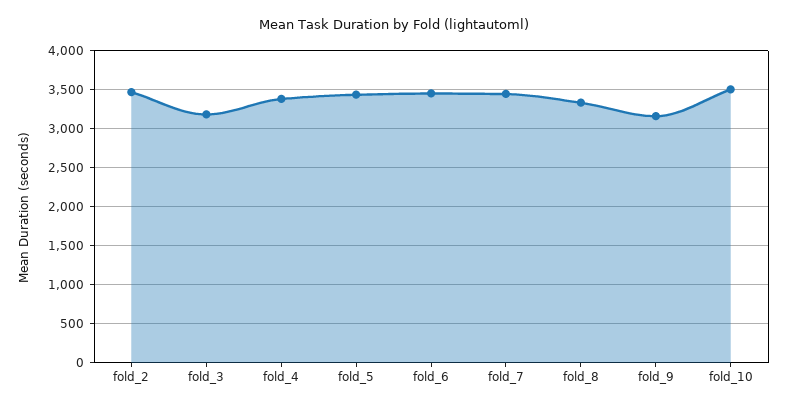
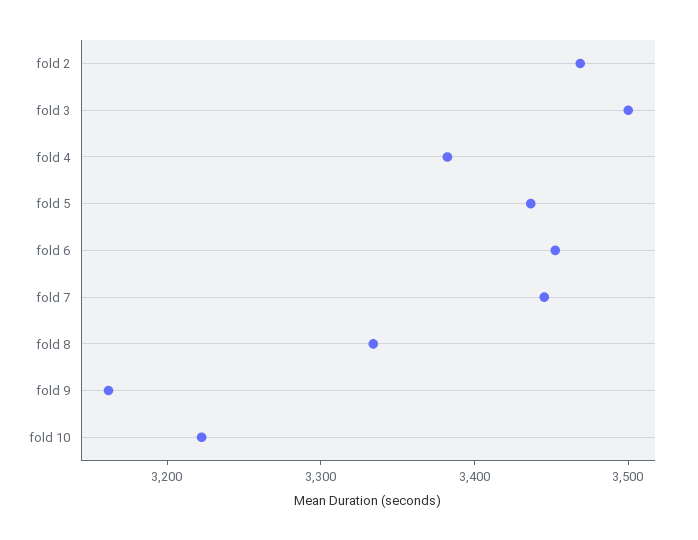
  {
    "fold_2": 3460,
-   "fold_3": 3200,
+   "fold_3": 3500,
    "fold_4": 3380,
    "fold_5": 3440,
    "fold_6": 3460,
    "fold_7": 3440,
    "fold_8": 3340,
    "fold_9": 3160,
-   "fold_10": 3500
+   "fold_10": 3220
  }

